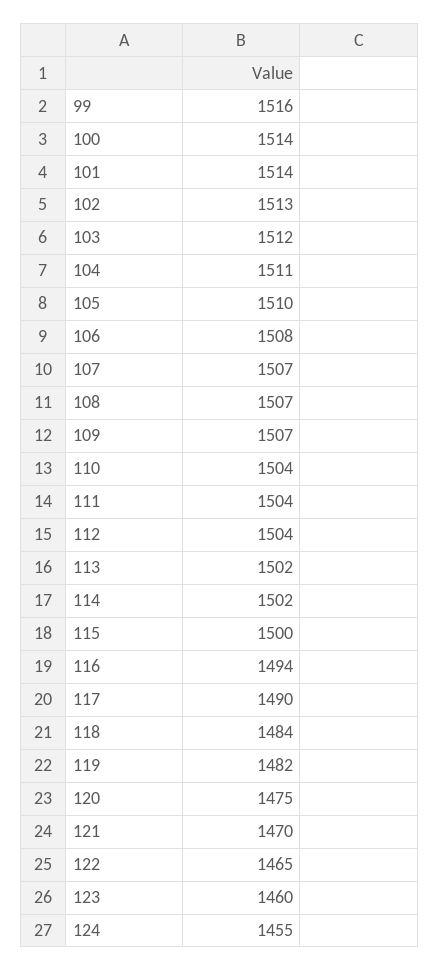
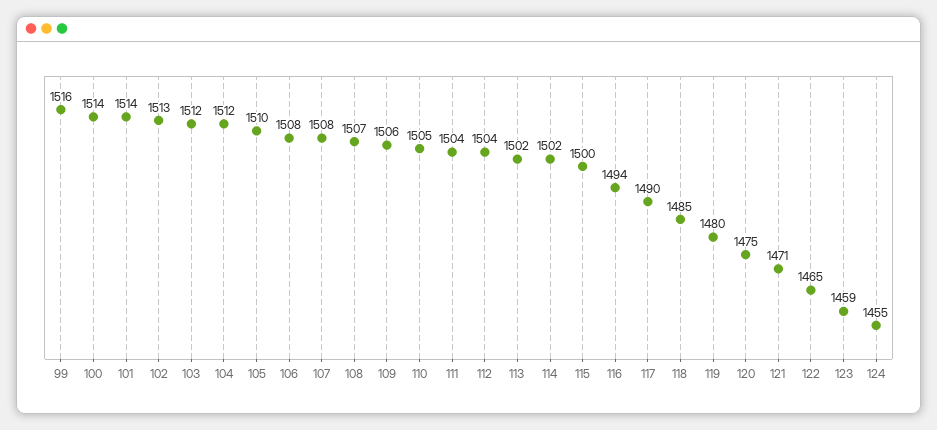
  {
    "99": 1516,
    "100": 1514,
    "101": 1514,
    "102": 1513,
    "103": 1512,
-   "104": 1511,
+   "104": 1512,
    "105": 1510,
    "106": 1508,
-   "107": 1507,
+   "107": 1508,
    "108": 1507,
-   "109": 1507,
+   "109": 1506,
-   "110": 1504,
+   "110": 1505,
    "111": 1504,
    "112": 1504,
    "113": 1502,
    "114": 1502,
    "115": 1500,
    "116": 1494,
    "117": 1490,
-   "118": 1484,
+   "118": 1485,
-   "119": 1482,
+   "119": 1480,
    "120": 1475,
-   "121": 1470,
+   "121": 1471,
    "122": 1465,
-   "123": 1460,
+   "123": 1459,
    "124": 1455
  }

